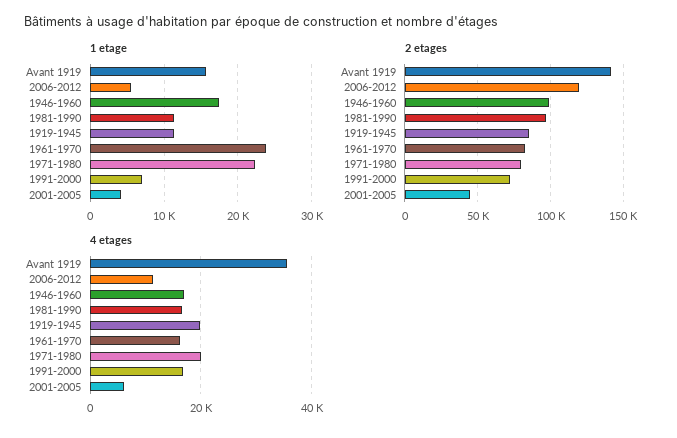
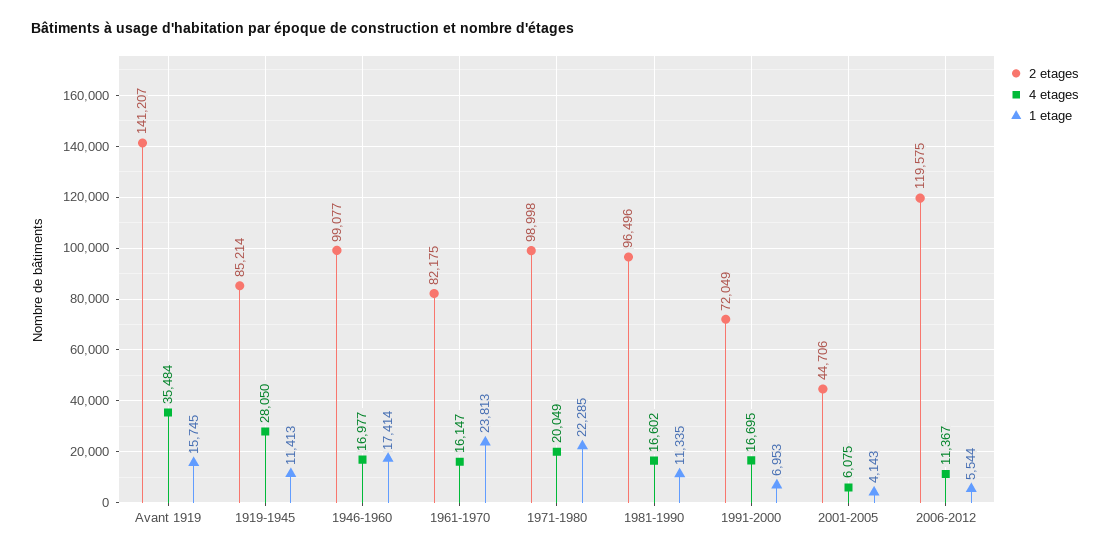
  {
    "1 etage": {
      "Avant 1919": 15745,
      "2006-2012": 5544,
      "1946-1960": 17414,
      "1981-1990": 11335,
      "1919-1945": 11413,
      "1961-1970": 23813,
      "1971-1980": 22285,
      "1991-2000": 6953,
      "2001-2005": 4143
    },
    "2 etages": {
      "Avant 1919": 141207,
      "2006-2012": 119575,
      "1946-1960": 99077,
      "1981-1990": 96496,
      "1919-1945": 85214,
      "1961-1970": 82175,
-     "1971-1980": 80000,
+     "1971-1980": 98998,
      "1991-2000": 72049,
      "2001-2005": 44706
    },
    "4 etages": {
      "Avant 1919": 35484,
      "2006-2012": 11367,
      "1946-1960": 16977,
      "1981-1990": 16602,
-     "1919-1945": 20000,
+     "1919-1945": 28050,
      "1961-1970": 16147,
      "1971-1980": 20049,
      "1991-2000": 16695,
      "2001-2005": 6075
    }
  }

